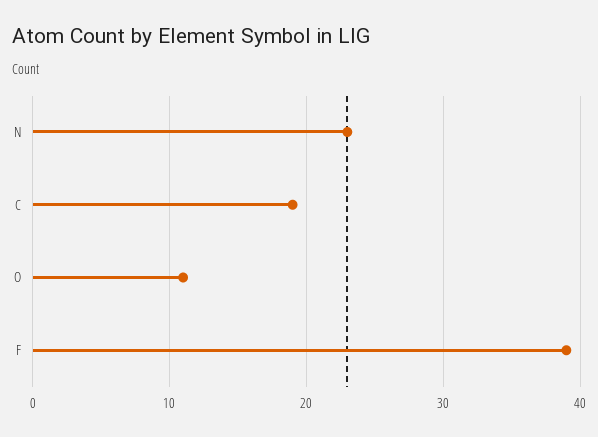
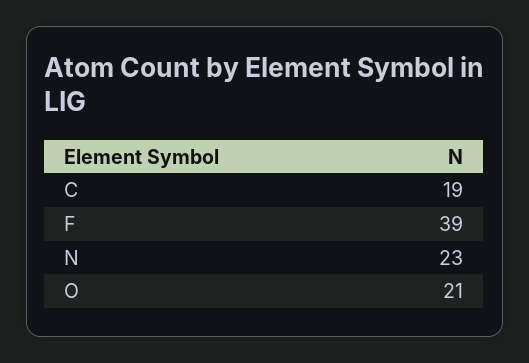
  {
    "N": 23,
    "C": 19,
-   "O": 11,
+   "O": 21,
    "F": 39
  }

